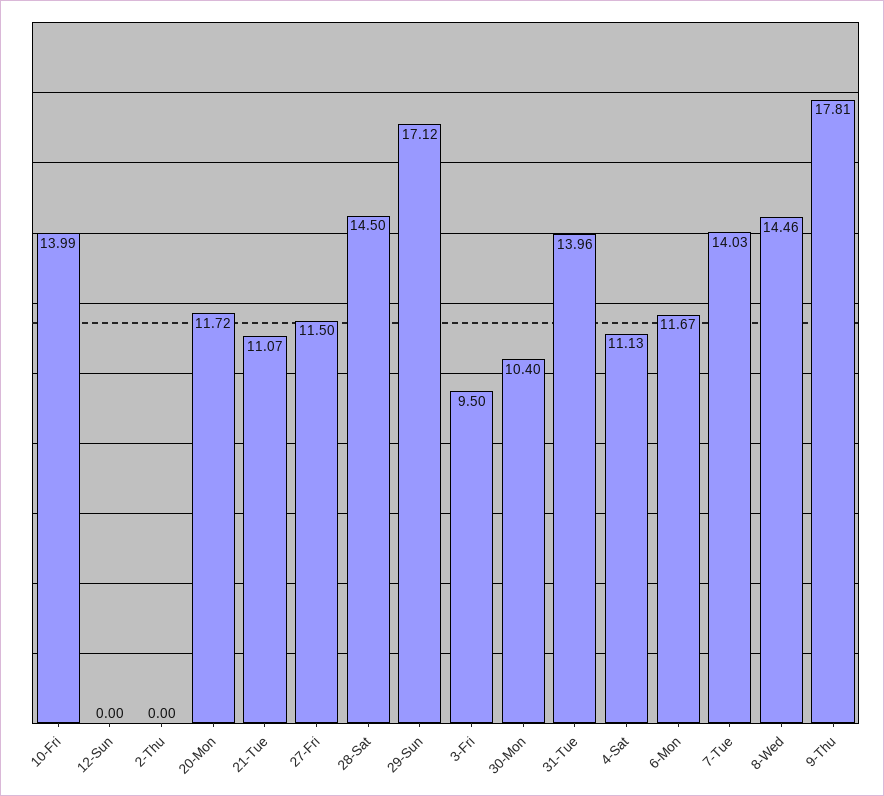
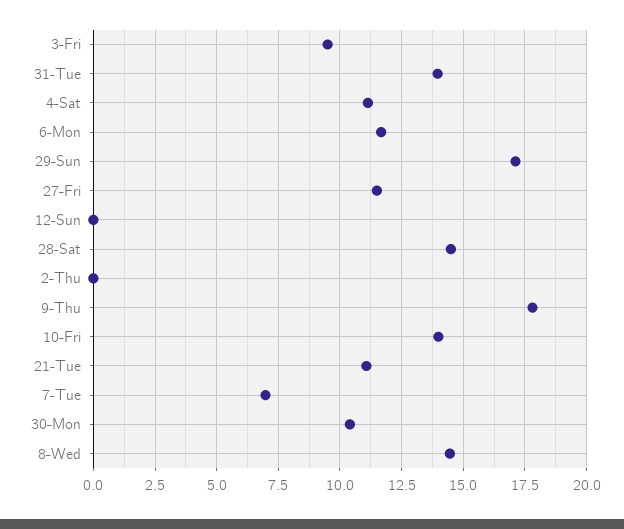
  {
    "10-Fri": 13.99,
    "12-Sun": 0,
    "2-Thu": 0,
-   "20-Mon": 11.72,
    "21-Tue": 11.07,
    "27-Fri": 11.5,
    "28-Sat": 14.5,
    "29-Sun": 17.12,
    "3-Fri": 9.5,
    "30-Mon": 10.4,
    "31-Tue": 13.96,
    "4-Sat": 11.13,
    "6-Mon": 11.67,
-   "7-Tue": 14.03,
+   "7-Tue": 7,
    "8-Wed": 14.46,
    "9-Thu": 17.81
  }

